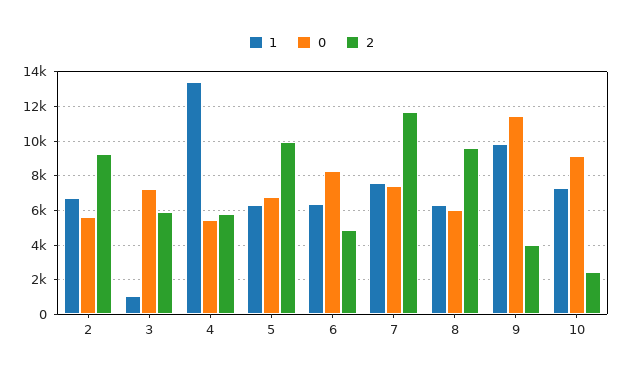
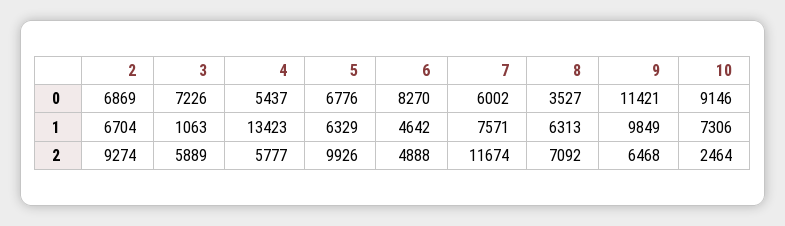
  {
    "1": {
      "2": 6704,
      "3": 1063,
      "4": 13423,
      "5": 6329,
-     "6": 6500,
+     "6": 4642,
      "7": 7571,
      "8": 6313,
      "9": 9849,
      "10": 7306
    },
    "0": {
-     "2": 5500,
+     "2": 6869,
      "3": 7226,
      "4": 5437,
      "5": 6776,
      "6": 8270,
-     "7": 7500,
+     "7": 6002,
-     "8": 6000,
+     "8": 3527,
      "9": 11421,
      "10": 9146
    },
    "2": {
      "2": 9274,
      "3": 5889,
      "4": 5777,
      "5": 9926,
      "6": 4888,
      "7": 11674,
-     "8": 9500,
+     "8": 7092,
-     "9": 4000,
+     "9": 6468,
      "10": 2464
    }
  }

